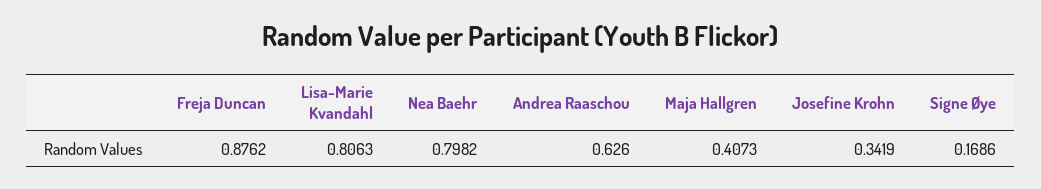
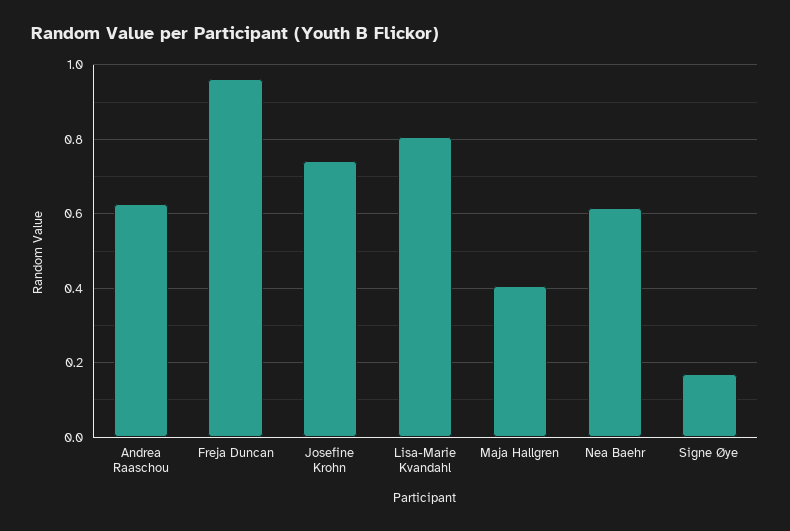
  {
-   "Freja Duncan": 0.8762,
+   "Freja Duncan": 0.96,
    "Lisa-Marie Kvandahl": 0.8063,
-   "Nea Baehr": 0.7982,
+   "Nea Baehr": 0.62,
    "Andrea Raaschou": 0.626,
    "Maja Hallgren": 0.4073,
-   "Josefine Krohn": 0.3419,
+   "Josefine Krohn": 0.74,
    "Signe Øye": 0.1686
  }

